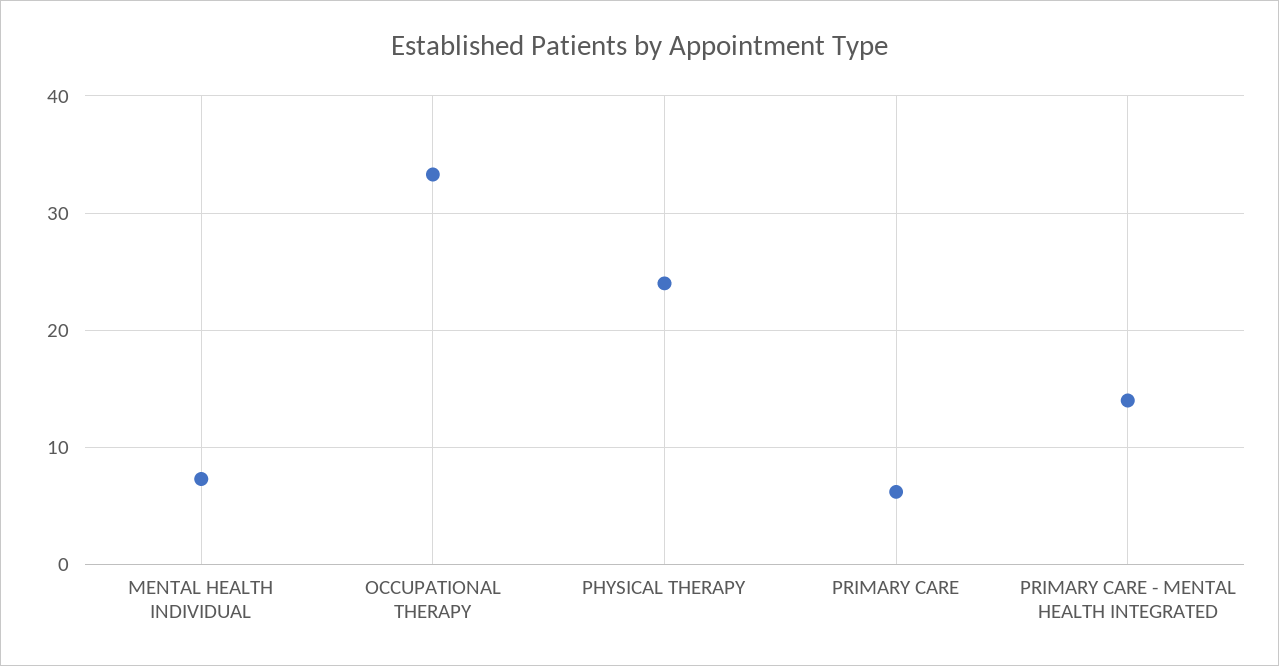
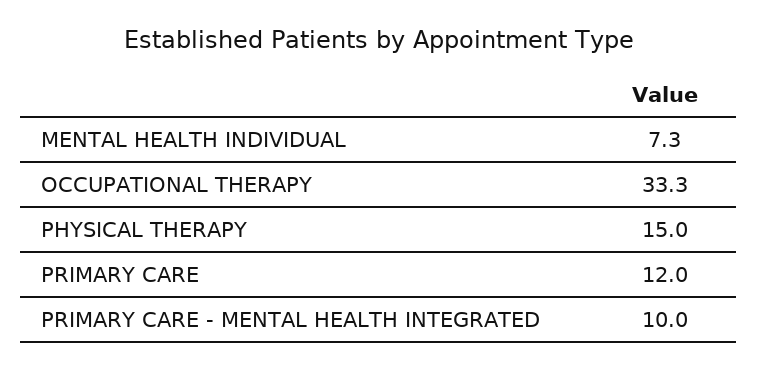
  {
    "MENTAL HEALTH INDIVIDUAL": 7.3,
    "OCCUPATIONAL THERAPY": 33.3,
-   "PHYSICAL THERAPY": 24,
+   "PHYSICAL THERAPY": 15,
-   "PRIMARY CARE": 6,
+   "PRIMARY CARE": 12,
-   "PRIMARY CARE - MENTAL HEALTH INTEGRATED": 14
+   "PRIMARY CARE - MENTAL HEALTH INTEGRATED": 10
  }

